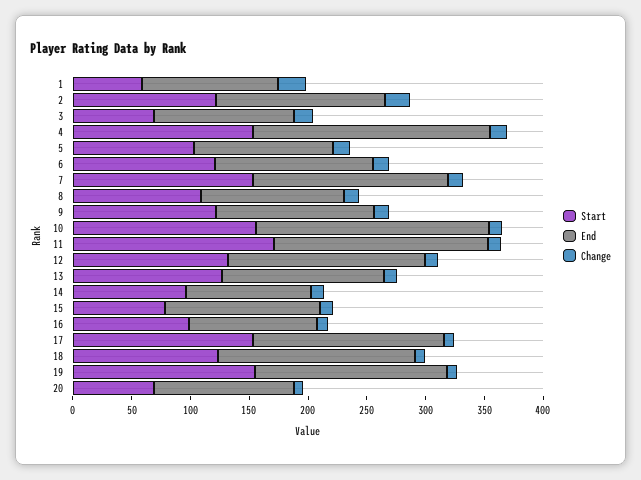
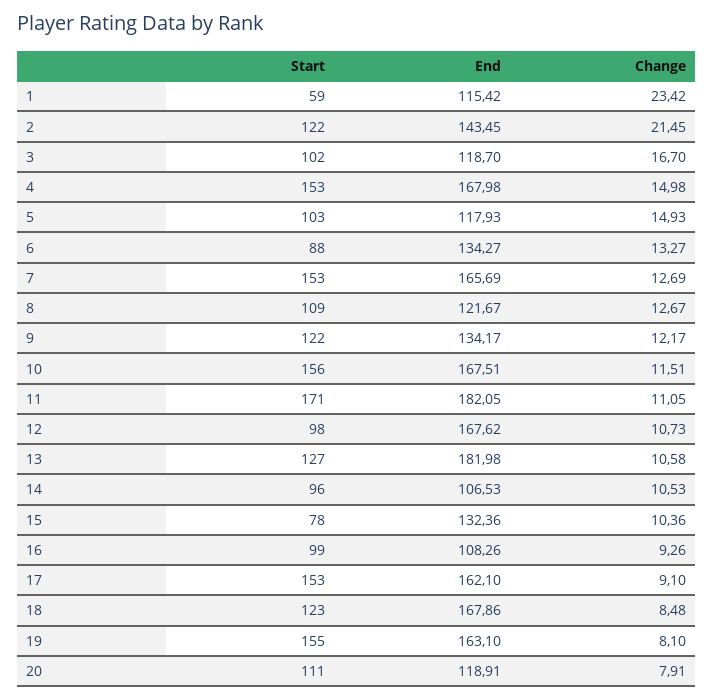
  {
    "Start": {
      "1": 59,
      "2": 122,
-     "3": 70,
+     "3": 102,
      "4": 153,
      "5": 103,
-     "6": 120,
+     "6": 88,
      "7": 153,
      "8": 109,
      "9": 122,
      "10": 156,
      "11": 171,
-     "12": 130,
+     "12": 98,
      "13": 127,
      "14": 96,
      "15": 78,
      "16": 99,
      "17": 153,
      "18": 123,
      "19": 155,
-     "20": 70
+     "20": 111
    },
    "End": {
      "1": 115.42,
      "2": 143.45,
      "3": 118.7,
-     "4": 200,
+     "4": 167.98,
      "5": 117.93,
      "6": 134.27,
      "7": 165.69,
      "8": 121.67,
      "9": 134.17,
-     "10": 200,
+     "10": 167.51,
      "11": 182.05,
      "12": 167.62,
-     "13": 140,
+     "13": 181.98,
      "14": 106.53,
      "15": 132.36,
      "16": 108.26,
      "17": 162.1,
      "18": 167.86,
      "19": 163.1,
      "20": 118.91
    },
    "Change": {
      "1": 23.42,
      "2": 21.45,
      "3": 16.7,
      "4": 14.98,
      "5": 14.93,
      "6": 13.27,
      "7": 12.69,
      "8": 12.67,
      "9": 12.17,
      "10": 11.51,
      "11": 11.05,
      "12": 10.73,
      "13": 10.58,
      "14": 10.53,
      "15": 10.36,
      "16": 9.26,
      "17": 9.1,
      "18": 8.48,
      "19": 8.1,
      "20": 7.91
    }
  }

